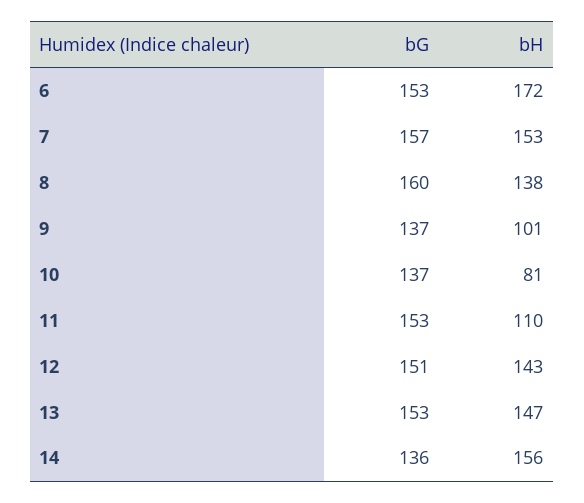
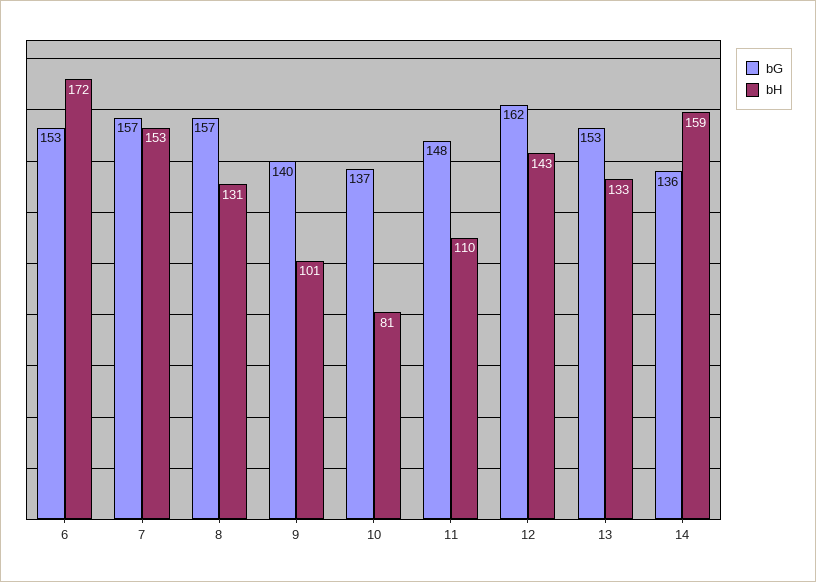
  {
    "bG": {
      "6": 153,
      "7": 157,
-     "8": 160,
+     "8": 157,
-     "9": 137,
+     "9": 140,
      "10": 137,
-     "11": 153,
+     "11": 148,
-     "12": 151,
+     "12": 162,
      "13": 153,
      "14": 136
    },
    "bH": {
      "6": 172,
      "7": 153,
-     "8": 138,
+     "8": 131,
      "9": 101,
      "10": 81,
      "11": 110,
      "12": 143,
-     "13": 147,
+     "13": 133,
-     "14": 156
+     "14": 159
    }
  }

